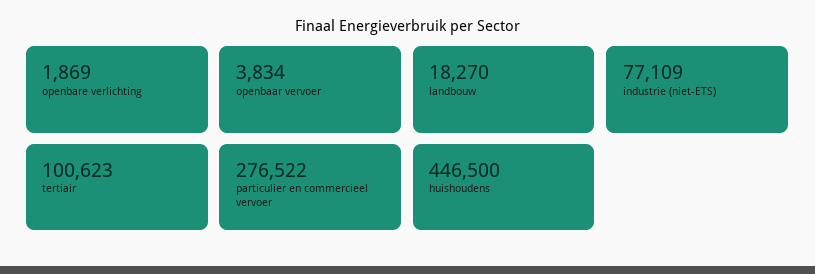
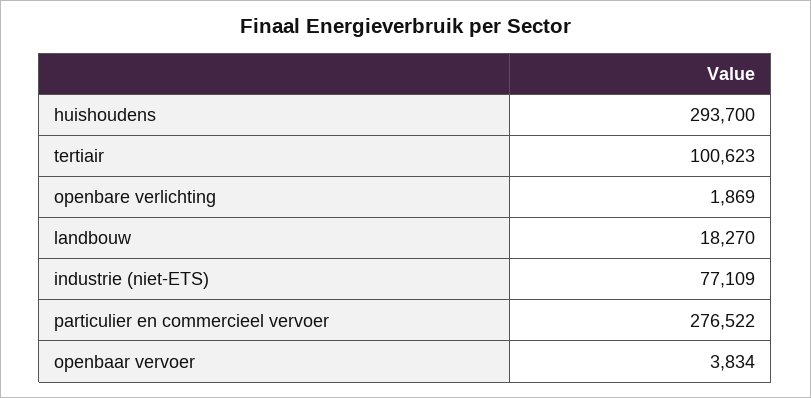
  {
    "openbare verlichting": 1869,
    "openbaar vervoer": 3834,
    "landbouw": 18270,
    "industrie (niet-ETS)": 77109,
    "tertiair": 100623,
    "particulier en commercieel vervoer": 276522,
-   "huishoudens": 446500
+   "huishoudens": 293700
  }

